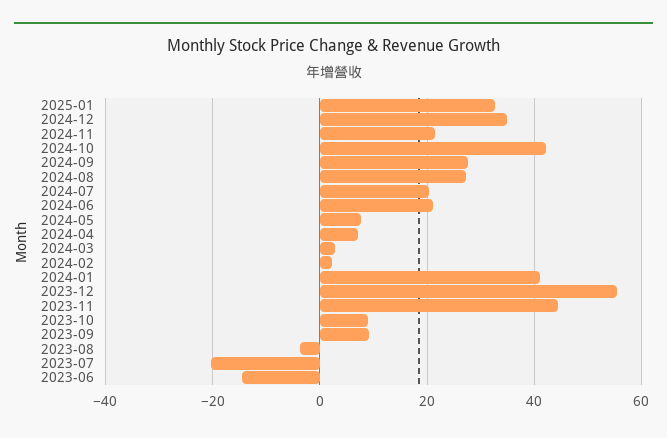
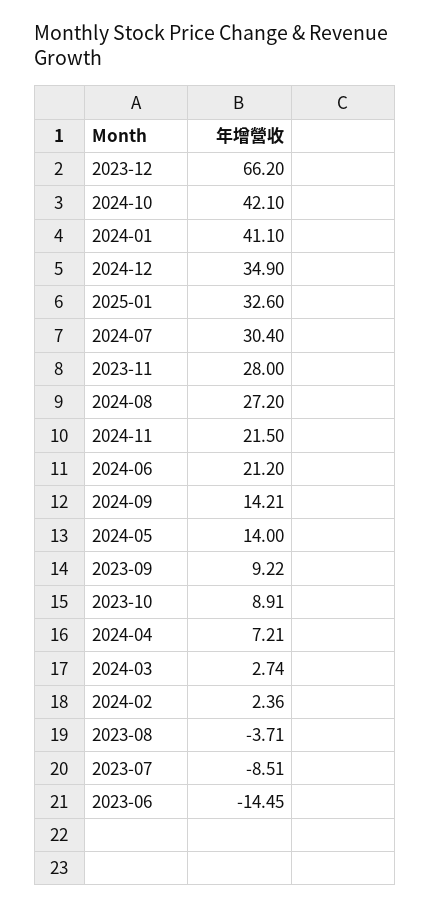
  {
    "2025-01": 32.6,
    "2024-12": 34.9,
    "2024-11": 21.5,
    "2024-10": 42.1,
-   "2024-09": 28,
+   "2024-09": 14.21,
    "2024-08": 27.2,
-   "2024-07": 20,
+   "2024-07": 30.4,
    "2024-06": 21.2,
-   "2024-05": 8,
+   "2024-05": 14,
    "2024-04": 7.21,
    "2024-03": 2.74,
    "2024-02": 2.36,
    "2024-01": 41.1,
-   "2023-12": 56,
+   "2023-12": 66.2,
-   "2023-11": 44,
+   "2023-11": 28,
    "2023-10": 8.91,
    "2023-09": 9.22,
    "2023-08": -3.71,
-   "2023-07": -20,
+   "2023-07": -8.51,
    "2023-06": -14.45
  }

